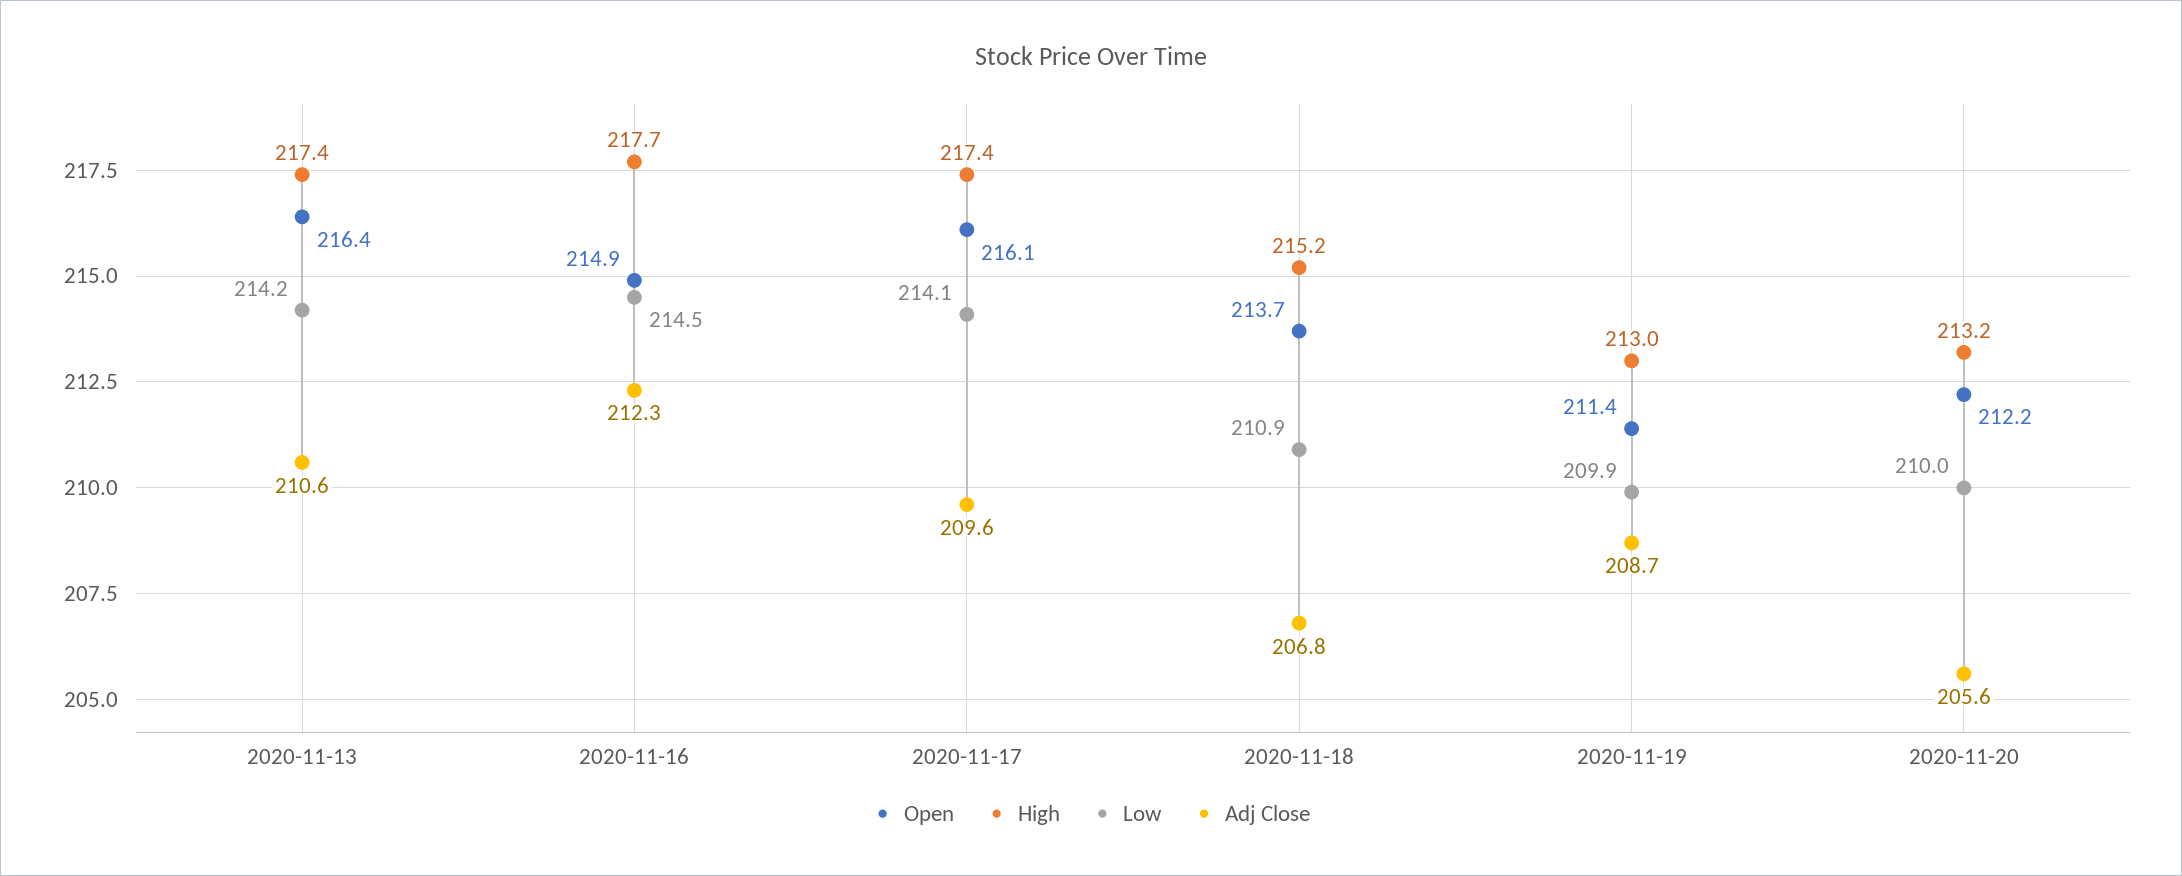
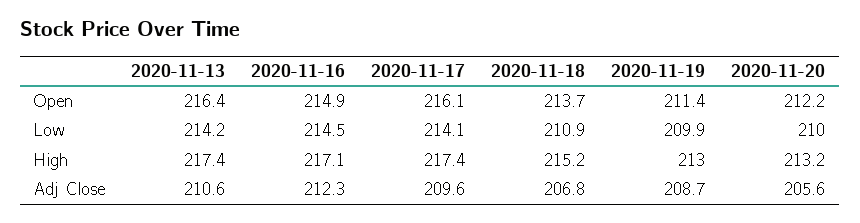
  {
    "Open": {
      "2020-11-13": 216.4,
      "2020-11-16": 214.9,
      "2020-11-17": 216.1,
      "2020-11-18": 213.7,
      "2020-11-19": 211.4,
      "2020-11-20": 212.2
    },
    "High": {
      "2020-11-13": 217.4,
-     "2020-11-16": 217.7,
+     "2020-11-16": 217.1,
      "2020-11-17": 217.4,
      "2020-11-18": 215.2,
      "2020-11-19": 213,
      "2020-11-20": 213.2
    },
    "Low": {
      "2020-11-13": 214.2,
      "2020-11-16": 214.5,
      "2020-11-17": 214.1,
      "2020-11-18": 210.9,
      "2020-11-19": 209.9,
      "2020-11-20": 210
    },
    "Adj Close": {
      "2020-11-13": 210.6,
      "2020-11-16": 212.3,
      "2020-11-17": 209.6,
      "2020-11-18": 206.8,
      "2020-11-19": 208.7,
      "2020-11-20": 205.6
    }
  }

